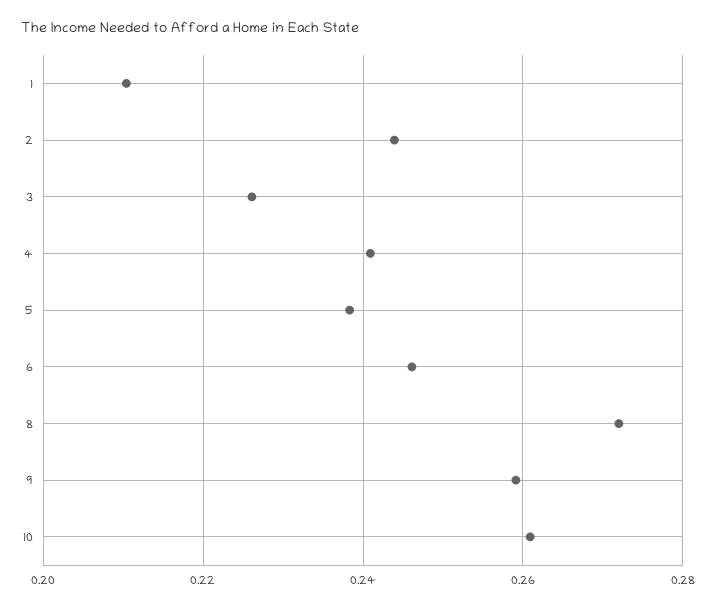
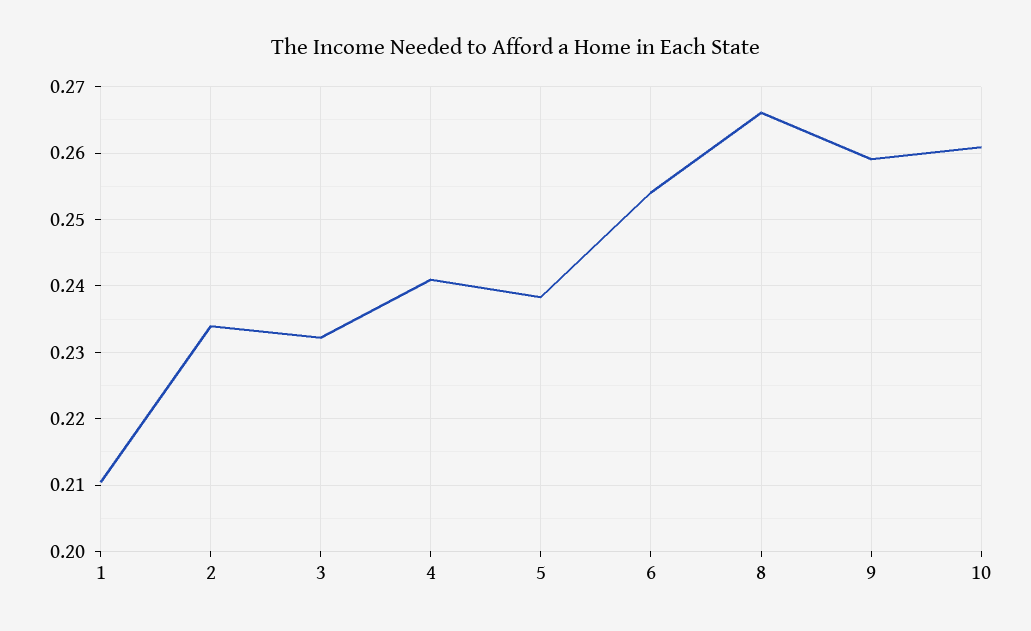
  {
    "1": 0.21,
-   "2": 0.244,
+   "2": 0.234,
-   "3": 0.226,
+   "3": 0.232,
    "4": 0.241,
    "5": 0.238,
-   "6": 0.246,
+   "6": 0.254,
-   "8": 0.272,
+   "8": 0.266,
    "9": 0.259,
    "10": 0.261
  }

